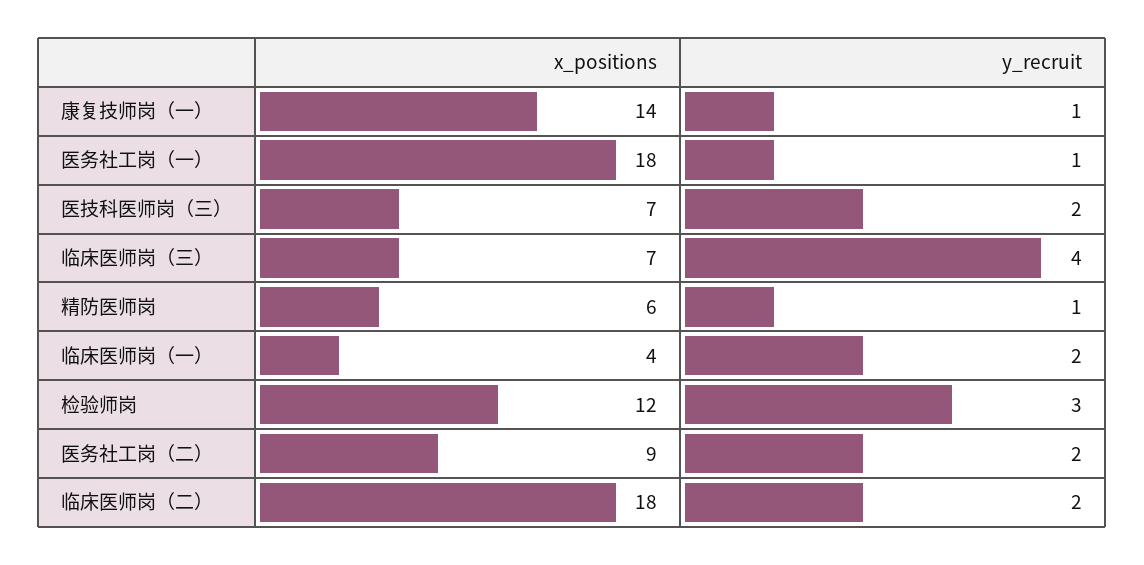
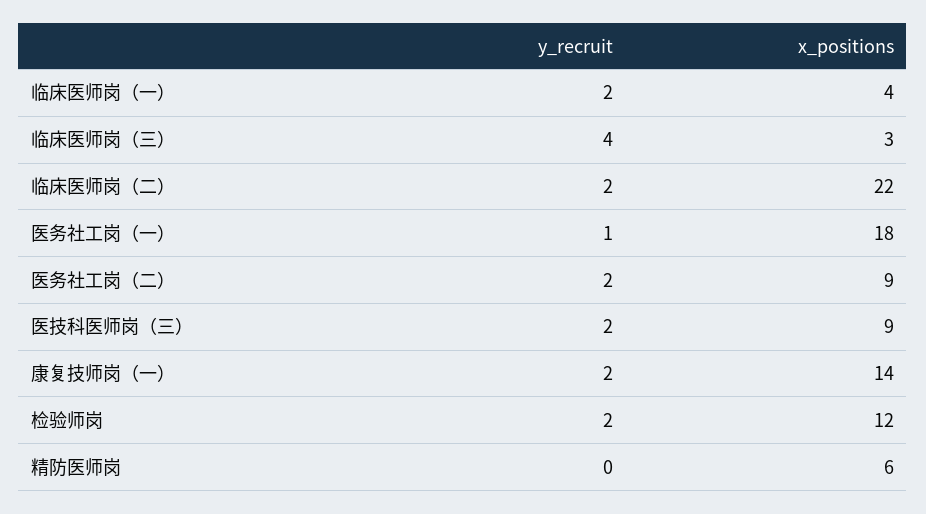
  {
    "x_positions": {
      "康复技师岗（一）": 14,
      "医务社工岗（一）": 18,
-     "医技科医师岗（三）": 7,
+     "医技科医师岗（三）": 9,
-     "临床医师岗（三）": 7,
+     "临床医师岗（三）": 3,
      "精防医师岗": 6,
      "临床医师岗（一）": 4,
      "检验师岗": 12,
      "医务社工岗（二）": 9,
-     "临床医师岗（二）": 18
+     "临床医师岗（二）": 22
    },
    "y_recruit": {
-     "康复技师岗（一）": 1,
+     "康复技师岗（一）": 2,
      "医务社工岗（一）": 1,
      "医技科医师岗（三）": 2,
      "临床医师岗（三）": 4,
-     "精防医师岗": 1,
+     "精防医师岗": 0,
      "临床医师岗（一）": 2,
-     "检验师岗": 3,
+     "检验师岗": 2,
      "医务社工岗（二）": 2,
      "临床医师岗（二）": 2
    }
  }

